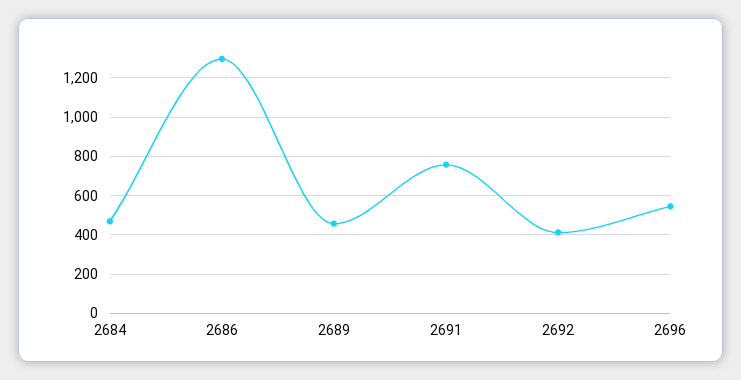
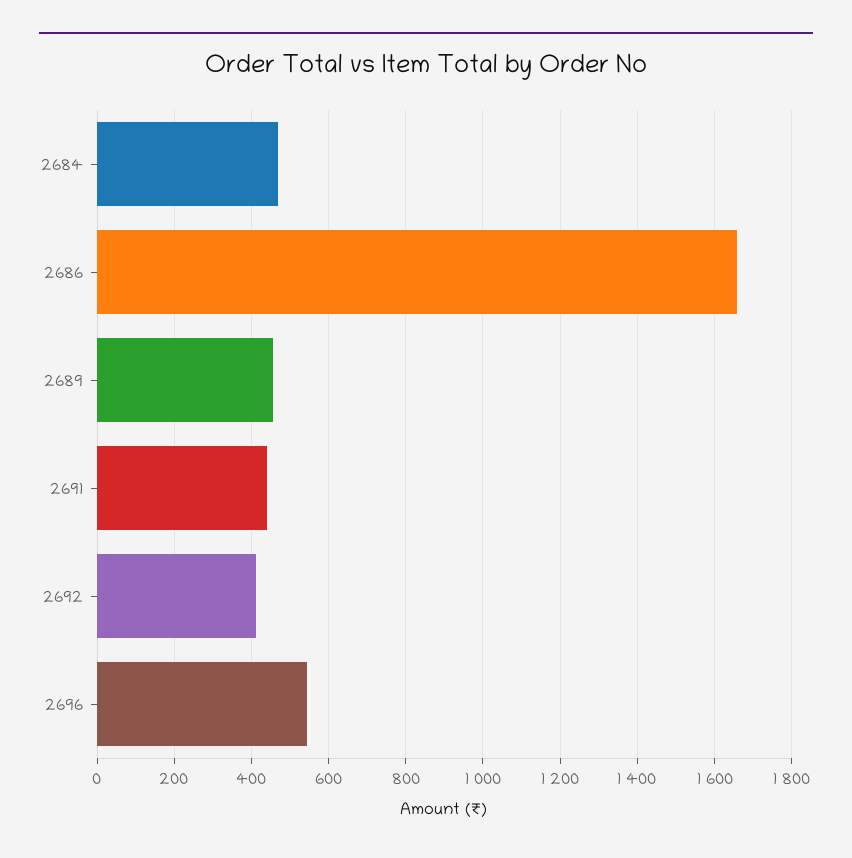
  {
    "2684": 460,
-   "2686": 1300,
+   "2686": 1660,
    "2689": 460,
-   "2691": 750,
+   "2691": 440,
    "2692": 420,
    "2696": 540
  }

